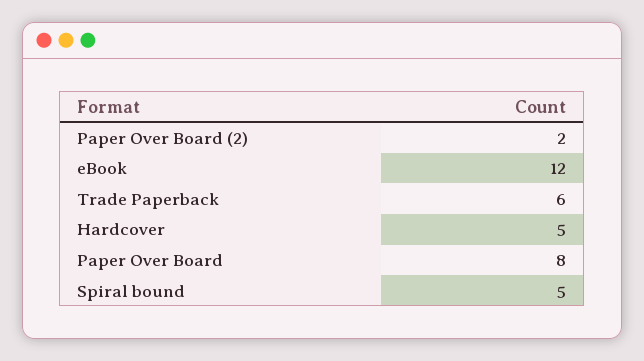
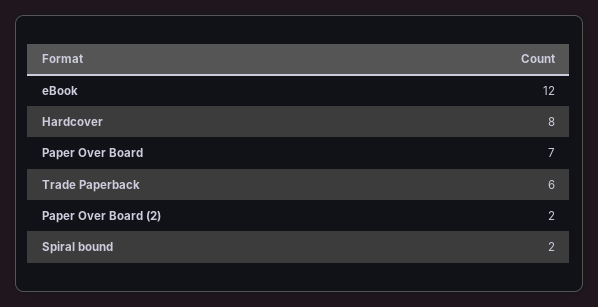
  {
    "Paper Over Board (2)": 2,
    "eBook": 12,
    "Trade Paperback": 6,
-   "Hardcover": 5,
+   "Hardcover": 8,
-   "Paper Over Board": 8,
+   "Paper Over Board": 7,
-   "Spiral bound": 5
+   "Spiral bound": 2
  }

